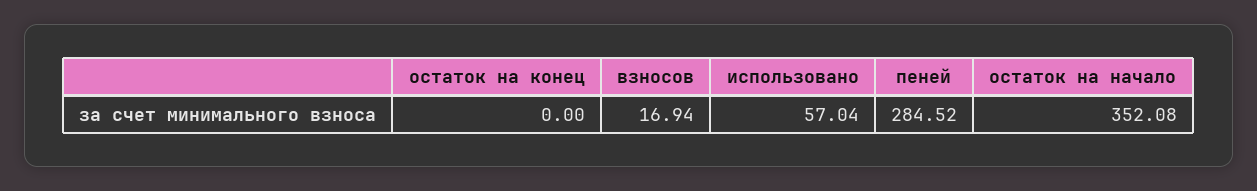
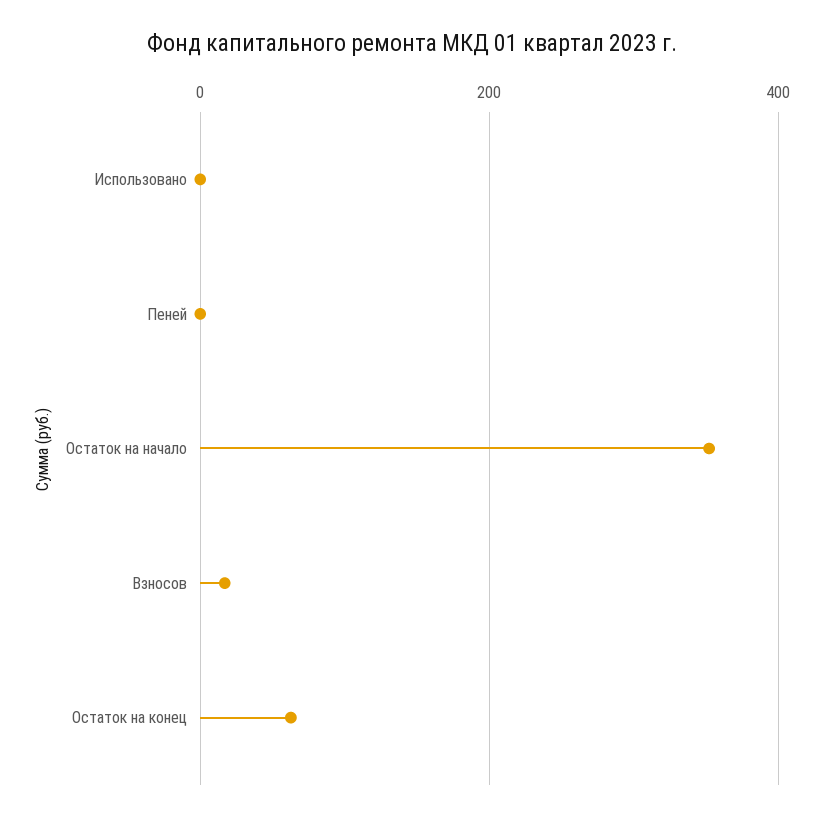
  {
-   "остаток на конец": 0,
+   "остаток на конец": 60,
    "взносов": 16.94,
-   "использовано": 57.04,
+   "использовано": 0,
-   "пеней": 284.52,
+   "пеней": 0,
    "остаток на начало": 352.08
  }

